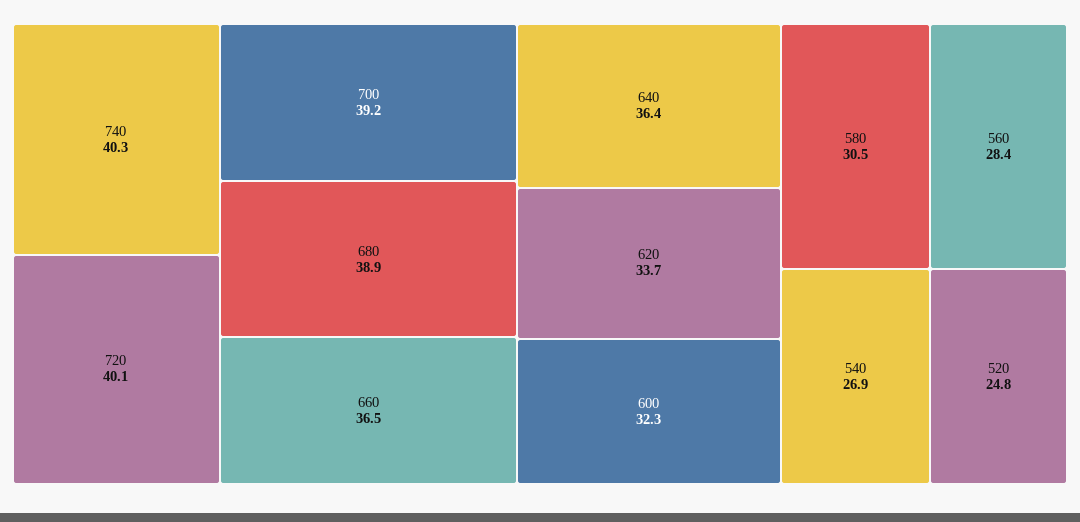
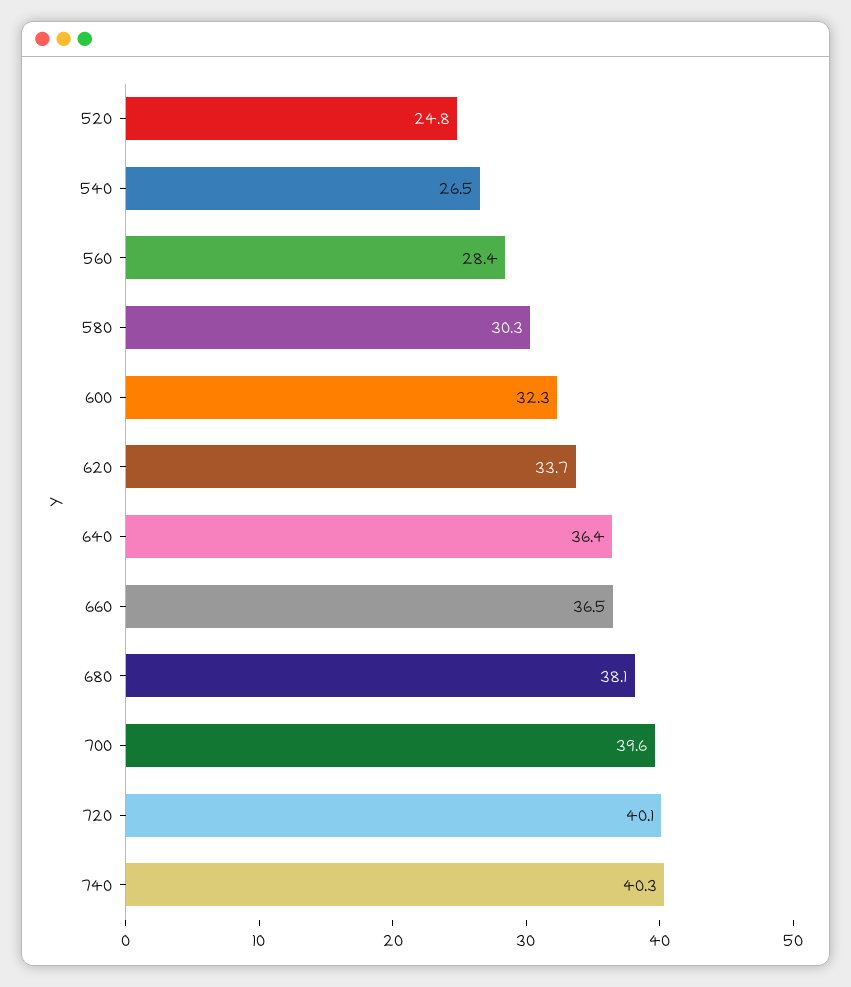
  {
    "740": 40.3,
    "720": 40.1,
-   "700": 39.2,
+   "700": 39.6,
-   "680": 38.9,
+   "680": 38.1,
    "660": 36.5,
    "640": 36.4,
    "620": 33.7,
    "600": 32.3,
-   "580": 30.5,
+   "580": 30.3,
    "560": 28.4,
-   "540": 26.9,
+   "540": 26.5,
    "520": 24.8
  }

